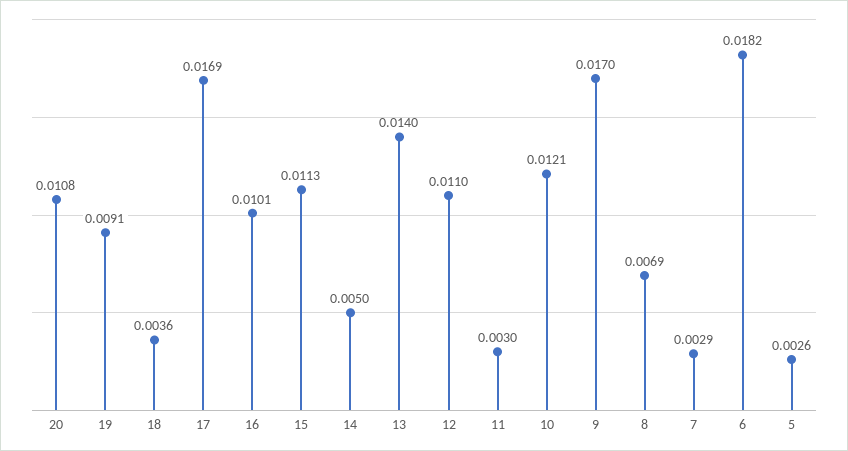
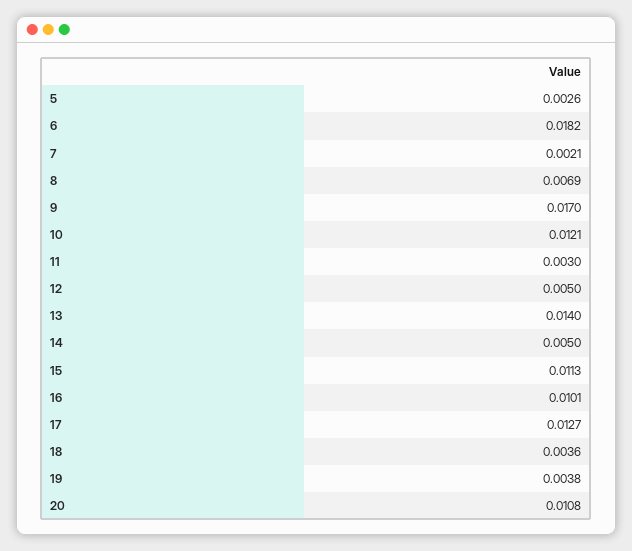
  {
    "20": 0.0108,
-   "19": 0.0091,
+   "19": 0.0038,
    "18": 0.0036,
-   "17": 0.0169,
+   "17": 0.0127,
    "16": 0.0101,
    "15": 0.0113,
    "14": 0.005,
    "13": 0.014,
-   "12": 0.011,
+   "12": 0.005,
    "11": 0.003,
    "10": 0.0121,
    "9": 0.017,
    "8": 0.0069,
-   "7": 0.0029,
+   "7": 0.0021,
    "6": 0.0182,
    "5": 0.0026
  }

